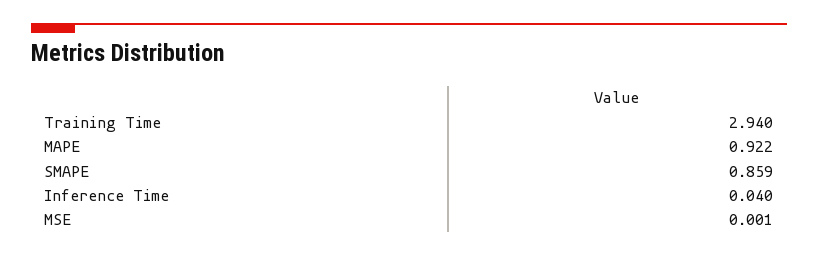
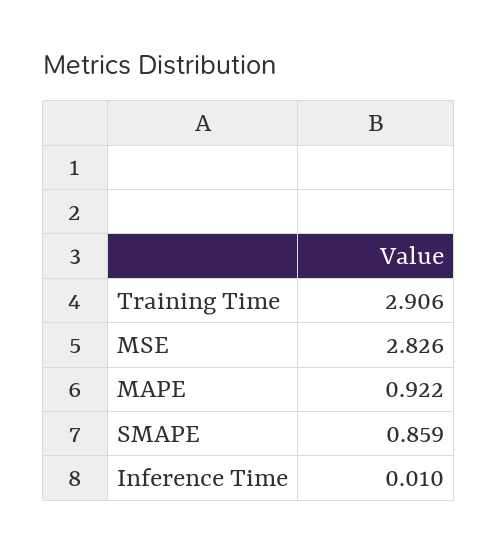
  {
-   "Training Time": 2.94,
+   "Training Time": 2.906,
    "MAPE": 0.922,
    "SMAPE": 0.859,
-   "Inference Time": 0.04,
+   "Inference Time": 0.01,
-   "MSE": 0.001
+   "MSE": 2.826
  }

